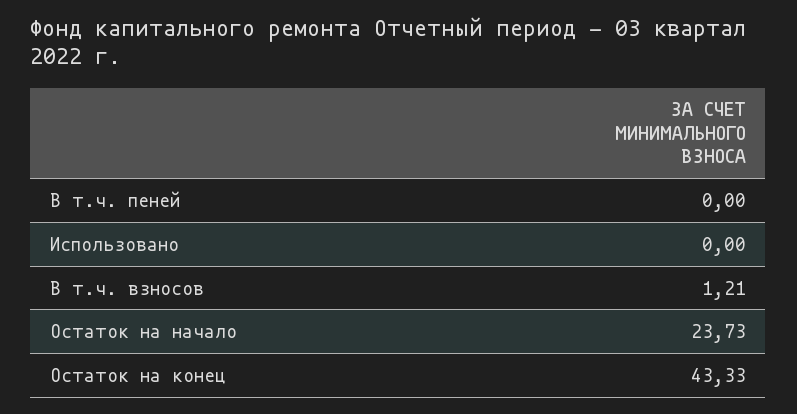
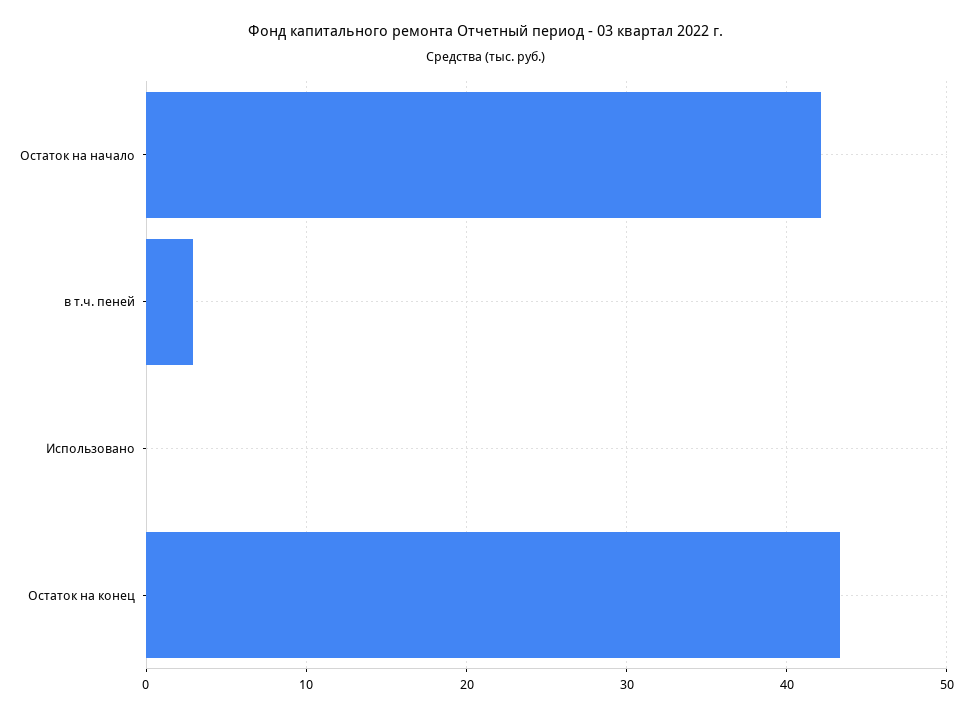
  {
-   "В т.ч. пеней": 0,
+   "В т.ч. пеней": 3,
    "Использовано": 0,
-   "В т.ч. взносов": 1.21,
-   "Остаток на начало": 23.73,
+   "Остаток на начало": 42,
    "Остаток на конец": 43.33
  }

